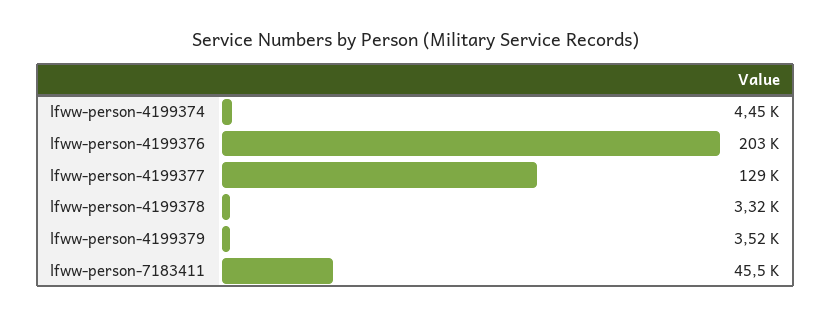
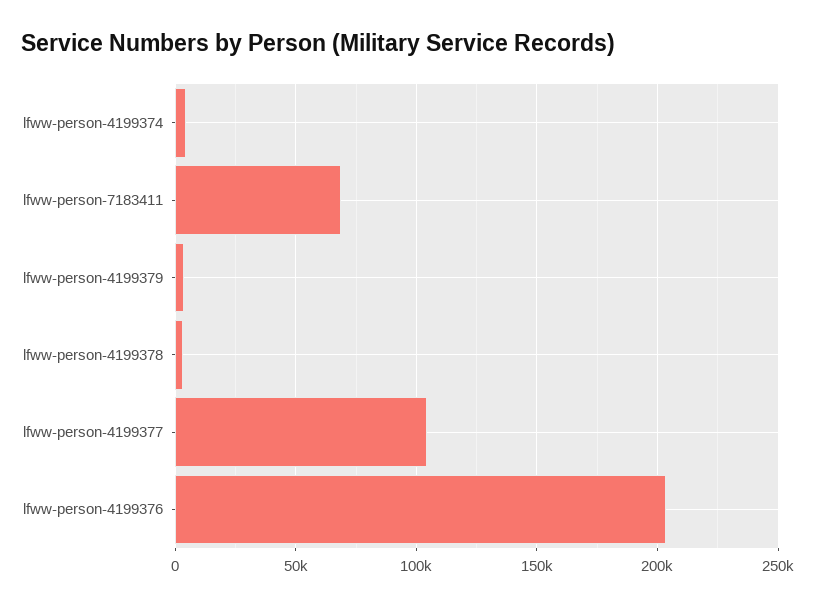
  {
    "lfww-person-4199374": 4450,
    "lfww-person-4199376": 203000,
-   "lfww-person-4199377": 129000,
+   "lfww-person-4199377": 105000,
    "lfww-person-4199378": 3320,
    "lfww-person-4199379": 3520,
-   "lfww-person-7183411": 45500
+   "lfww-person-7183411": 70000
  }

